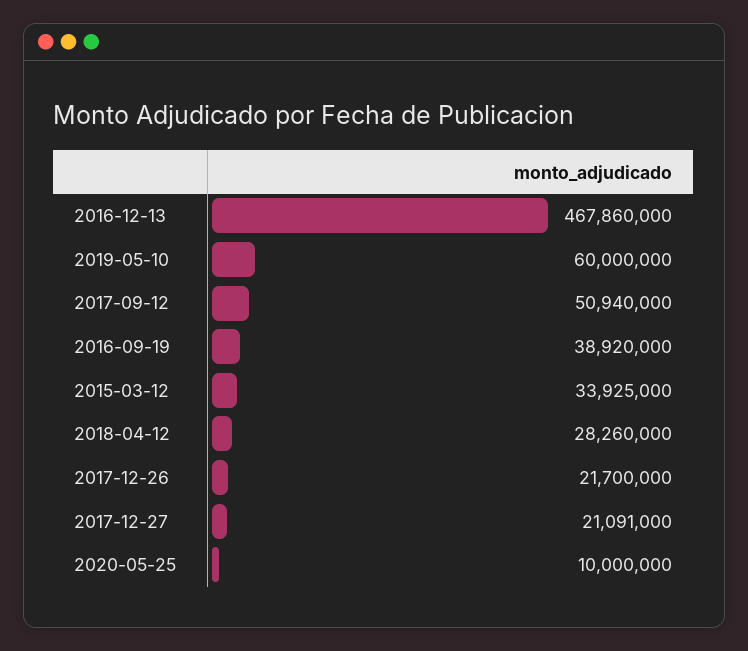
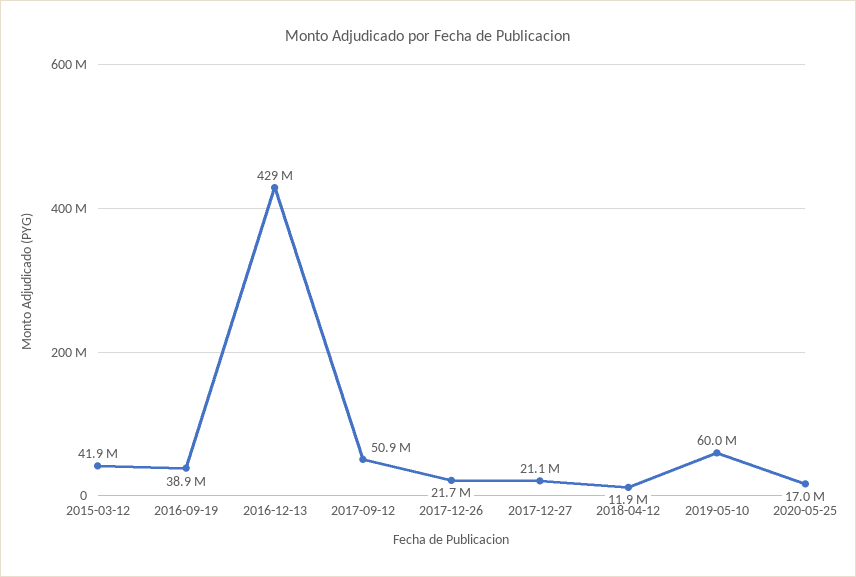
  {
-   "2016-12-13": 467860000,
+   "2016-12-13": 429000000,
    "2019-05-10": 60000000,
    "2017-09-12": 50940000,
    "2016-09-19": 38920000,
-   "2015-03-12": 33925000,
+   "2015-03-12": 41900000,
-   "2018-04-12": 28260000,
+   "2018-04-12": 11900000,
    "2017-12-26": 21700000,
    "2017-12-27": 21091000,
-   "2020-05-25": 10000000
+   "2020-05-25": 17000000
  }

